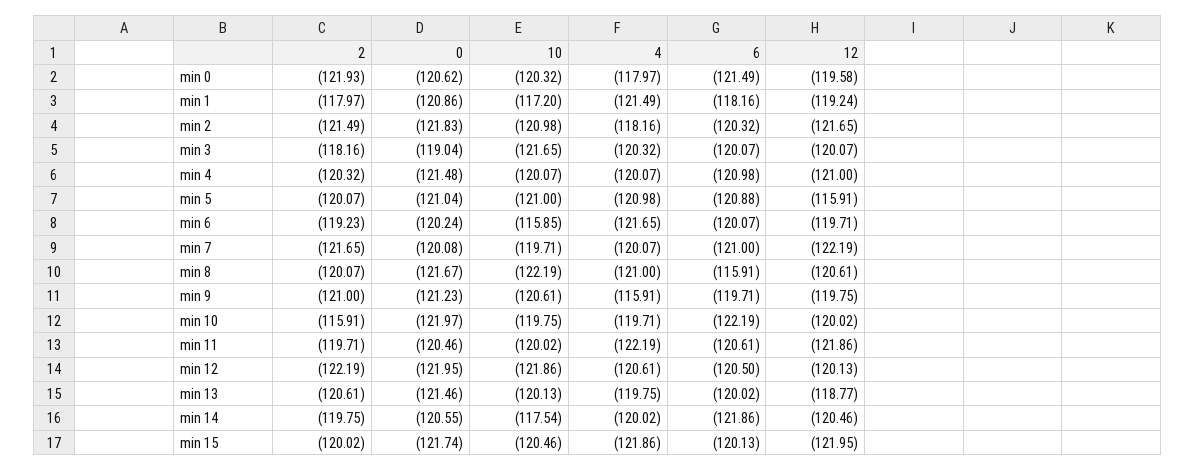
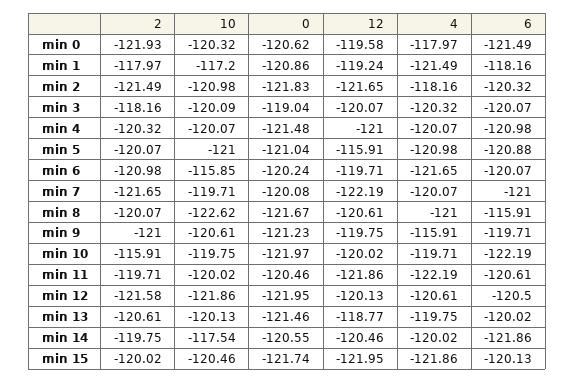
  {
    "2": {
      "min 0": -121.93,
      "min 1": -117.97,
      "min 2": -121.49,
      "min 3": -118.16,
      "min 4": -120.32,
      "min 5": -120.07,
-     "min 6": -119.23,
+     "min 6": -120.98,
      "min 7": -121.65,
      "min 8": -120.07,
      "min 9": -121,
      "min 10": -115.91,
      "min 11": -119.71,
-     "min 12": -122.19,
+     "min 12": -121.58,
      "min 13": -120.61,
      "min 14": -119.75,
      "min 15": -120.02
    },
    "0": {
      "min 0": -120.62,
      "min 1": -120.86,
      "min 2": -121.83,
      "min 3": -119.04,
      "min 4": -121.48,
      "min 5": -121.04,
      "min 6": -120.24,
      "min 7": -120.08,
      "min 8": -121.67,
      "min 9": -121.23,
      "min 10": -121.97,
      "min 11": -120.46,
      "min 12": -121.95,
      "min 13": -121.46,
      "min 14": -120.55,
      "min 15": -121.74
    },
    "10": {
      "min 0": -120.32,
      "min 1": -117.2,
      "min 2": -120.98,
-     "min 3": -121.65,
+     "min 3": -120.09,
      "min 4": -120.07,
      "min 5": -121,
      "min 6": -115.85,
      "min 7": -119.71,
-     "min 8": -122.19,
+     "min 8": -122.62,
      "min 9": -120.61,
      "min 10": -119.75,
      "min 11": -120.02,
      "min 12": -121.86,
      "min 13": -120.13,
      "min 14": -117.54,
      "min 15": -120.46
    },
    "4": {
      "min 0": -117.97,
      "min 1": -121.49,
      "min 2": -118.16,
      "min 3": -120.32,
      "min 4": -120.07,
      "min 5": -120.98,
      "min 6": -121.65,
      "min 7": -120.07,
      "min 8": -121,
      "min 9": -115.91,
      "min 10": -119.71,
      "min 11": -122.19,
      "min 12": -120.61,
      "min 13": -119.75,
      "min 14": -120.02,
      "min 15": -121.86
    },
    "6": {
      "min 0": -121.49,
      "min 1": -118.16,
      "min 2": -120.32,
      "min 3": -120.07,
      "min 4": -120.98,
      "min 5": -120.88,
      "min 6": -120.07,
      "min 7": -121,
      "min 8": -115.91,
      "min 9": -119.71,
      "min 10": -122.19,
      "min 11": -120.61,
      "min 12": -120.5,
      "min 13": -120.02,
      "min 14": -121.86,
      "min 15": -120.13
    },
    "12": {
      "min 0": -119.58,
      "min 1": -119.24,
      "min 2": -121.65,
      "min 3": -120.07,
      "min 4": -121,
      "min 5": -115.91,
      "min 6": -119.71,
      "min 7": -122.19,
      "min 8": -120.61,
      "min 9": -119.75,
      "min 10": -120.02,
      "min 11": -121.86,
      "min 12": -120.13,
      "min 13": -118.77,
      "min 14": -120.46,
      "min 15": -121.95
    }
  }

